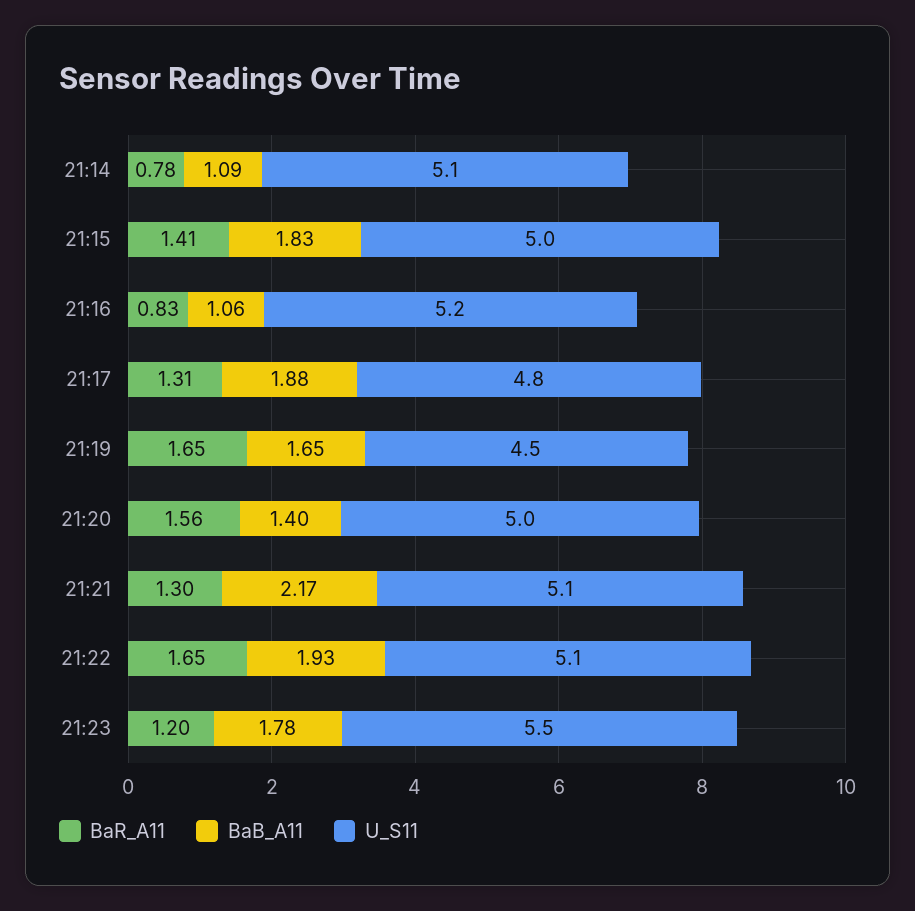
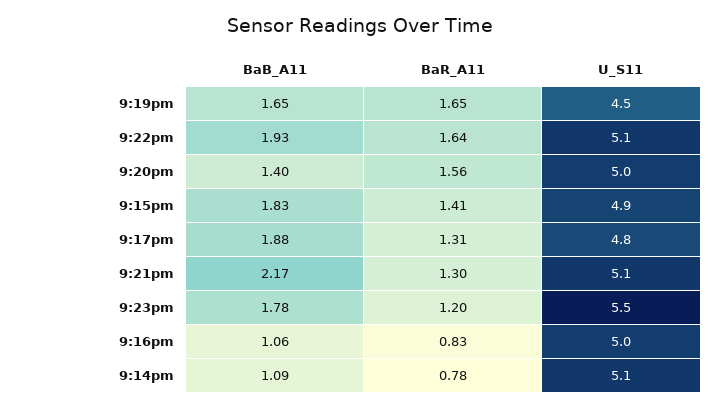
  {
    "BaR_A11": {
      "21:14": 0.78,
      "21:15": 1.41,
      "21:16": 0.83,
      "21:17": 1.31,
      "21:19": 1.65,
      "21:20": 1.56,
      "21:21": 1.3,
-     "21:22": 1.65,
+     "21:22": 1.64,
      "21:23": 1.2
    },
    "BaB_A11": {
      "21:14": 1.09,
      "21:15": 1.83,
      "21:16": 1.06,
      "21:17": 1.88,
      "21:19": 1.65,
      "21:20": 1.4,
      "21:21": 2.17,
      "21:22": 1.93,
      "21:23": 1.78
    },
    "U_S11": {
      "21:14": 5.1,
-     "21:15": 5,
+     "21:15": 4.9,
-     "21:16": 5.2,
+     "21:16": 5,
      "21:17": 4.8,
      "21:19": 4.5,
      "21:20": 5,
      "21:21": 5.1,
      "21:22": 5.1,
      "21:23": 5.5
    }
  }

